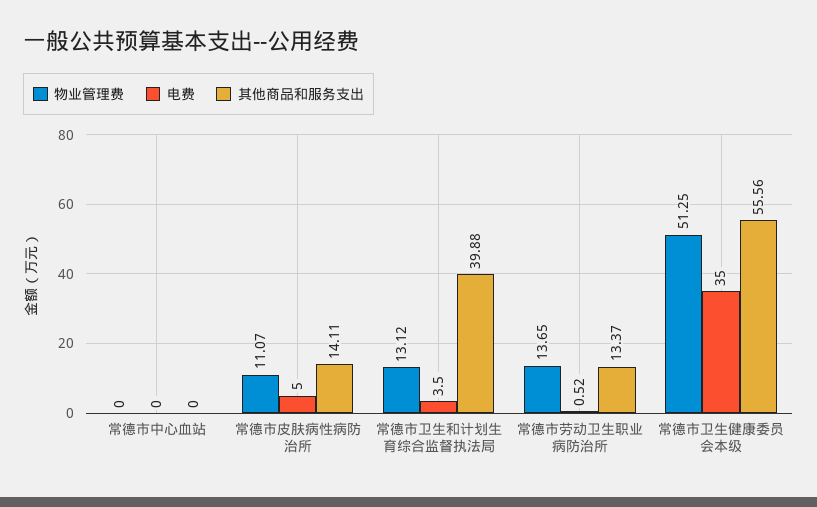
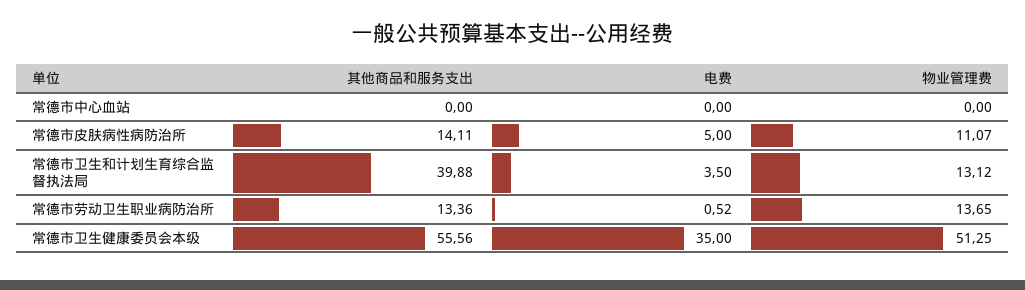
  {
    "物业管理费": {
      "常德市中心血站": 0,
      "常德市皮肤病性病防治所": 11.07,
      "常德市卫生和计划生育综合监督执法局": 13.12,
      "常德市劳动卫生职业病防治所": 13.65,
      "常德市卫生健康委员会本级": 51.25
    },
    "电费": {
      "常德市中心血站": 0,
      "常德市皮肤病性病防治所": 5,
      "常德市卫生和计划生育综合监督执法局": 3.5,
      "常德市劳动卫生职业病防治所": 0.52,
      "常德市卫生健康委员会本级": 35
    },
    "其他商品和服务支出": {
      "常德市中心血站": 0,
      "常德市皮肤病性病防治所": 14.11,
      "常德市卫生和计划生育综合监督执法局": 39.88,
-     "常德市劳动卫生职业病防治所": 13.37,
+     "常德市劳动卫生职业病防治所": 13.36,
      "常德市卫生健康委员会本级": 55.56
    }
  }

